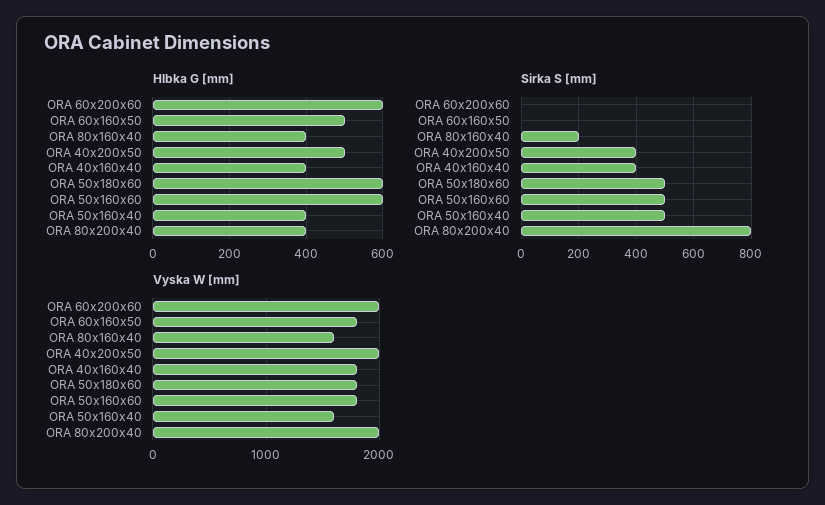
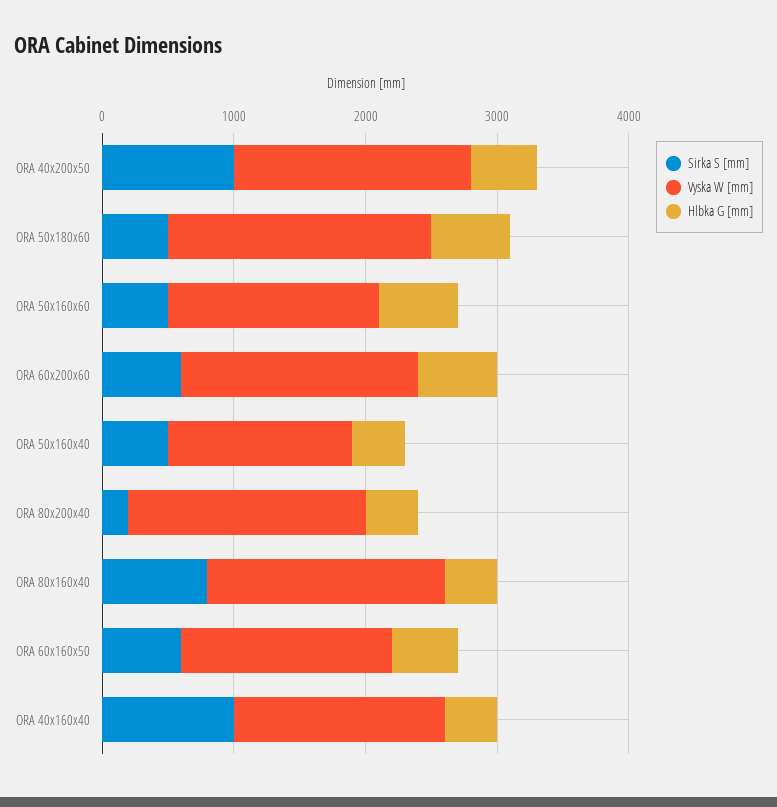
  {
    "Hlbka G [mm]": {
      "ORA 60x200x60": 600,
      "ORA 60x160x50": 500,
      "ORA 80x160x40": 400,
      "ORA 40x200x50": 500,
      "ORA 40x160x40": 400,
      "ORA 50x180x60": 600,
      "ORA 50x160x60": 600,
      "ORA 50x160x40": 400,
      "ORA 80x200x40": 400
    },
    "Sirka S [mm]": {
-     "ORA 60x200x60": 0,
+     "ORA 60x200x60": 600,
-     "ORA 60x160x50": 0,
+     "ORA 60x160x50": 600,
-     "ORA 80x160x40": 200,
+     "ORA 80x160x40": 800,
-     "ORA 40x200x50": 400,
+     "ORA 40x200x50": 1000,
-     "ORA 40x160x40": 400,
+     "ORA 40x160x40": 1000,
      "ORA 50x180x60": 500,
      "ORA 50x160x60": 500,
      "ORA 50x160x40": 500,
-     "ORA 80x200x40": 800
+     "ORA 80x200x40": 200
    },
    "Vyska W [mm]": {
-     "ORA 60x200x60": 2000,
+     "ORA 60x200x60": 1800,
-     "ORA 60x160x50": 1800,
+     "ORA 60x160x50": 1600,
-     "ORA 80x160x40": 1600,
+     "ORA 80x160x40": 1800,
-     "ORA 40x200x50": 2000,
+     "ORA 40x200x50": 1800,
-     "ORA 40x160x40": 1800,
+     "ORA 40x160x40": 1600,
-     "ORA 50x180x60": 1800,
+     "ORA 50x180x60": 2000,
-     "ORA 50x160x60": 1800,
+     "ORA 50x160x60": 1600,
-     "ORA 50x160x40": 1600,
+     "ORA 50x160x40": 1400,
-     "ORA 80x200x40": 2000
+     "ORA 80x200x40": 1800
    }
  }

